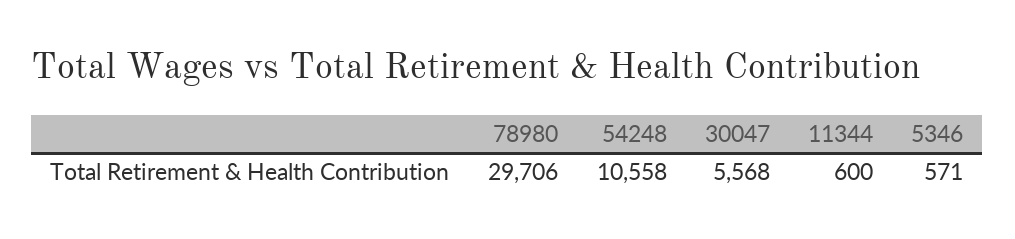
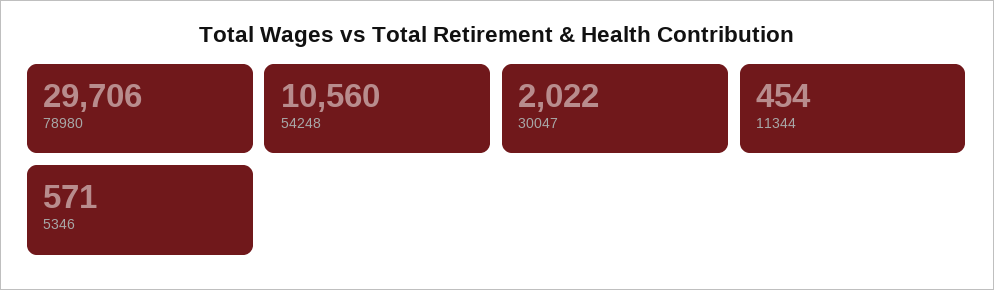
  {
    "78980": 29706,
-   "54248": 10558,
+   "54248": 10560,
-   "30047": 5568,
+   "30047": 2022,
-   "11344": 600,
+   "11344": 454,
    "5346": 571
  }

